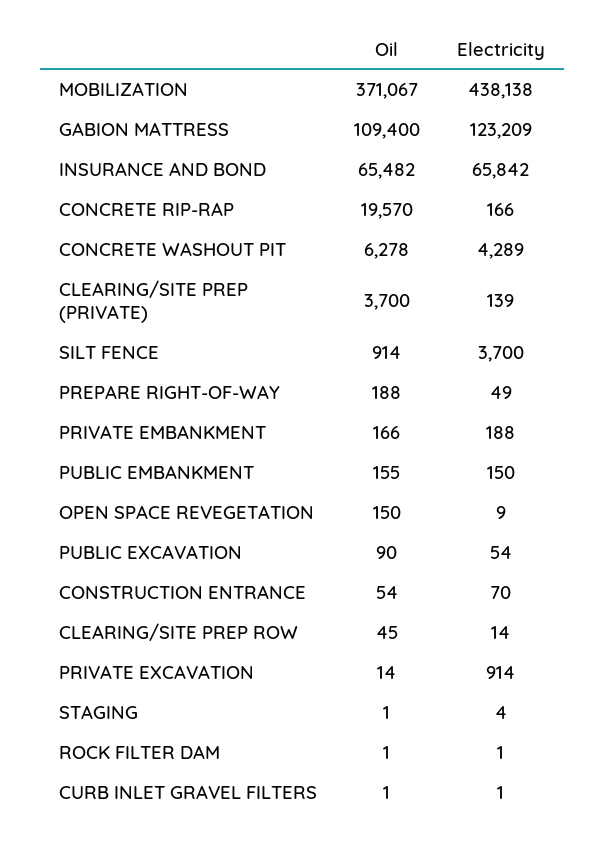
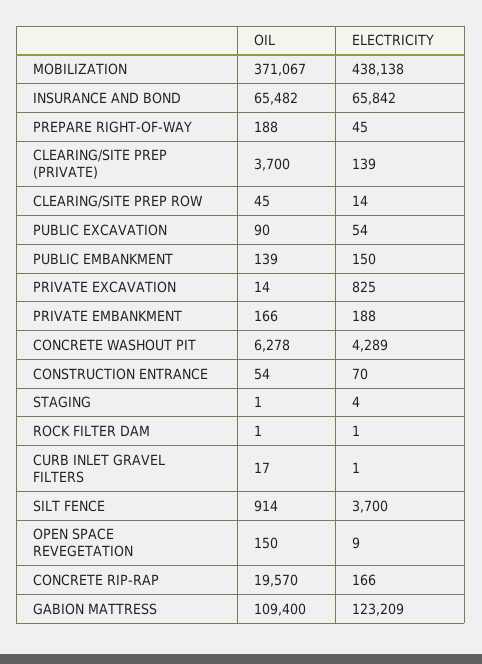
  {
    "Oil": {
      "MOBILIZATION": 371067,
      "GABION MATTRESS": 109400,
      "INSURANCE AND BOND": 65482,
      "CONCRETE RIP-RAP": 19570,
      "CONCRETE WASHOUT PIT": 6278,
      "CLEARING/SITE PREP (PRIVATE)": 3700,
      "SILT FENCE": 914,
      "PREPARE RIGHT-OF-WAY": 188,
      "PRIVATE EMBANKMENT": 166,
-     "PUBLIC EMBANKMENT": 155,
+     "PUBLIC EMBANKMENT": 139,
      "OPEN SPACE REVEGETATION": 150,
      "PUBLIC EXCAVATION": 90,
      "CONSTRUCTION ENTRANCE": 54,
      "CLEARING/SITE PREP ROW": 45,
      "PRIVATE EXCAVATION": 14,
      "STAGING": 1,
      "ROCK FILTER DAM": 1,
-     "CURB INLET GRAVEL FILTERS": 1
+     "CURB INLET GRAVEL FILTERS": 17
    },
    "Electricity": {
      "MOBILIZATION": 438138,
      "GABION MATTRESS": 123209,
      "INSURANCE AND BOND": 65842,
      "CONCRETE RIP-RAP": 166,
      "CONCRETE WASHOUT PIT": 4289,
      "CLEARING/SITE PREP (PRIVATE)": 139,
      "SILT FENCE": 3700,
-     "PREPARE RIGHT-OF-WAY": 49,
+     "PREPARE RIGHT-OF-WAY": 45,
      "PRIVATE EMBANKMENT": 188,
      "PUBLIC EMBANKMENT": 150,
      "OPEN SPACE REVEGETATION": 9,
      "PUBLIC EXCAVATION": 54,
      "CONSTRUCTION ENTRANCE": 70,
      "CLEARING/SITE PREP ROW": 14,
-     "PRIVATE EXCAVATION": 914,
+     "PRIVATE EXCAVATION": 825,
      "STAGING": 4,
      "ROCK FILTER DAM": 1,
      "CURB INLET GRAVEL FILTERS": 1
    }
  }

